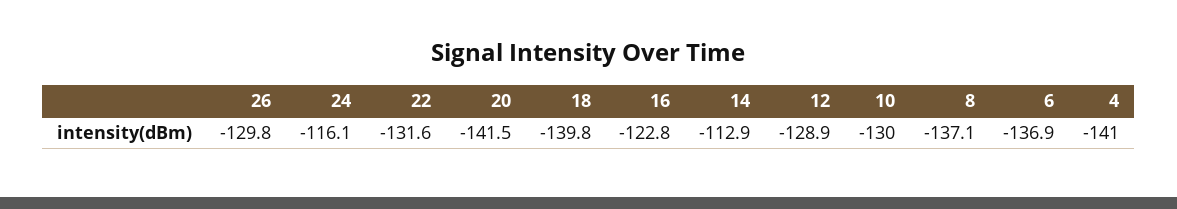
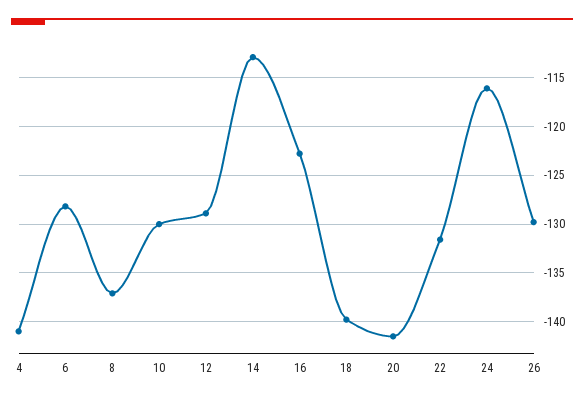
  {
    "26": -129.8,
    "24": -116.1,
    "22": -131.6,
    "20": -141.5,
    "18": -139.8,
    "16": -122.8,
    "14": -112.9,
    "12": -128.9,
    "10": -130,
    "8": -137.1,
-   "6": -136.9,
+   "6": -128,
    "4": -141
  }

